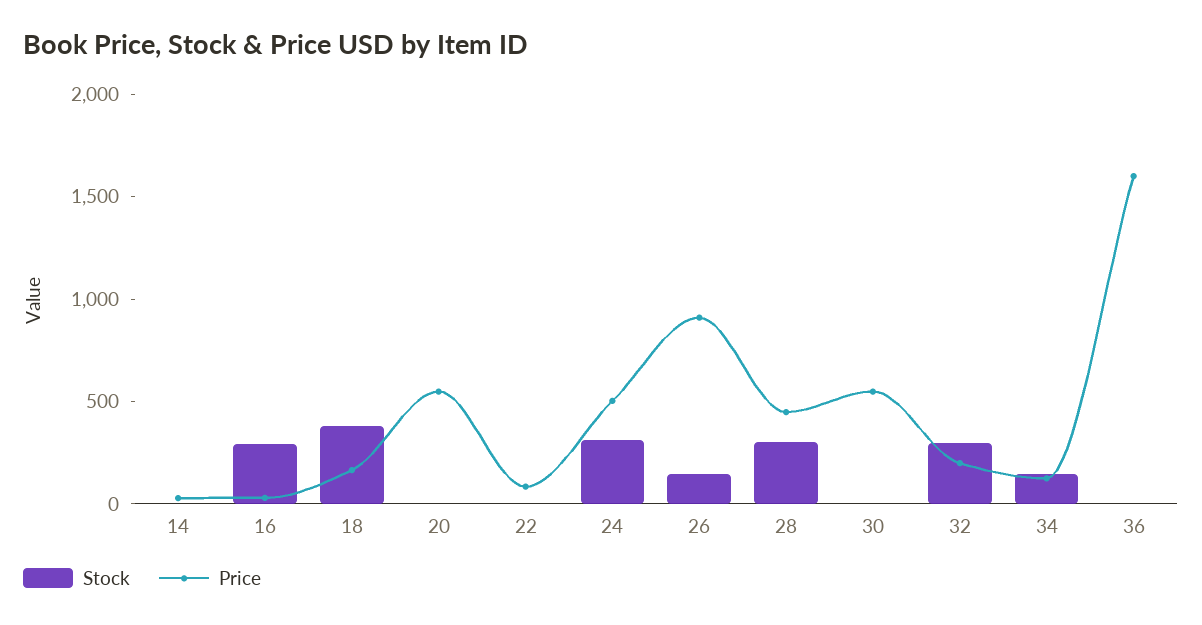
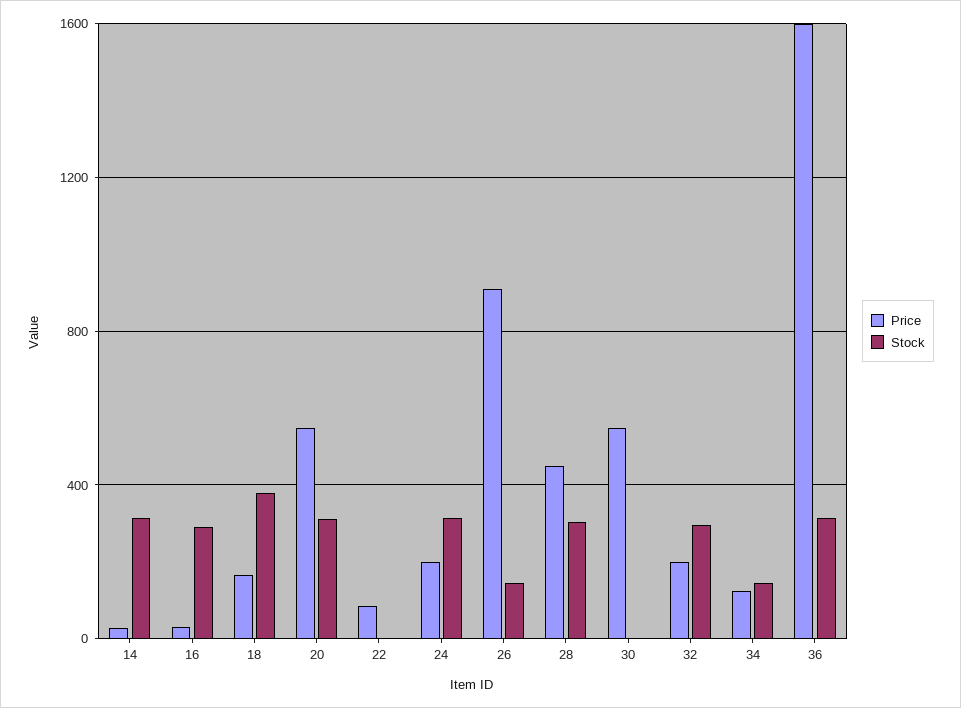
  {
    "Stock": {
-     "14": 0,
+     "14": 300,
      "16": 300,
      "18": 400,
-     "20": 0,
+     "20": 300,
      "22": 0,
      "24": 300,
      "26": 150,
      "28": 300,
      "30": 0,
      "32": 300,
      "34": 150,
-     "36": 0
+     "36": 300
    },
    "Price": {
      "14": 50,
      "16": 50,
      "18": 150,
      "20": 550,
      "22": 100,
-     "24": 500,
+     "24": 200,
      "26": 900,
      "28": 450,
      "30": 550,
      "32": 200,
      "34": 150,
      "36": 1600
    }
  }

